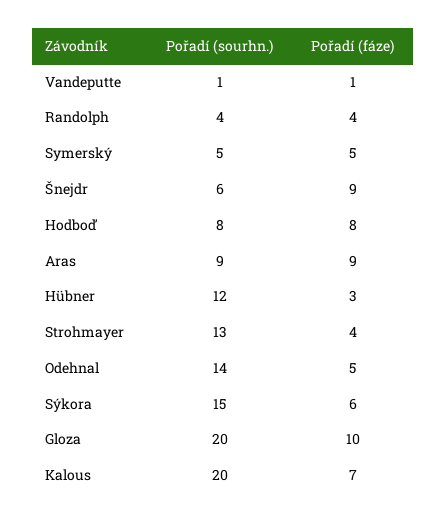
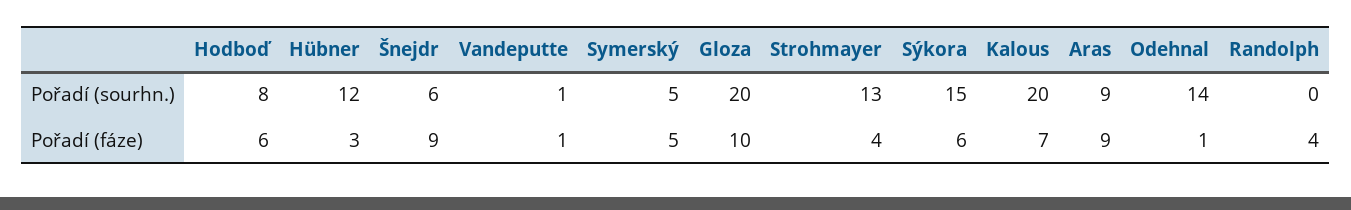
  {
    "Pořadí (sourhn.)": {
      "Vandeputte": 1,
-     "Randolph": 4,
+     "Randolph": 0,
      "Symerský": 5,
      "Šnejdr": 6,
      "Hodboď": 8,
      "Aras": 9,
      "Hübner": 12,
      "Strohmayer": 13,
      "Odehnal": 14,
      "Sýkora": 15,
      "Gloza": 20,
      "Kalous": 20
    },
    "Pořadí (fáze)": {
      "Vandeputte": 1,
      "Randolph": 4,
      "Symerský": 5,
      "Šnejdr": 9,
-     "Hodboď": 8,
+     "Hodboď": 6,
      "Aras": 9,
      "Hübner": 3,
      "Strohmayer": 4,
-     "Odehnal": 5,
+     "Odehnal": 1,
      "Sýkora": 6,
      "Gloza": 10,
      "Kalous": 7
    }
  }

